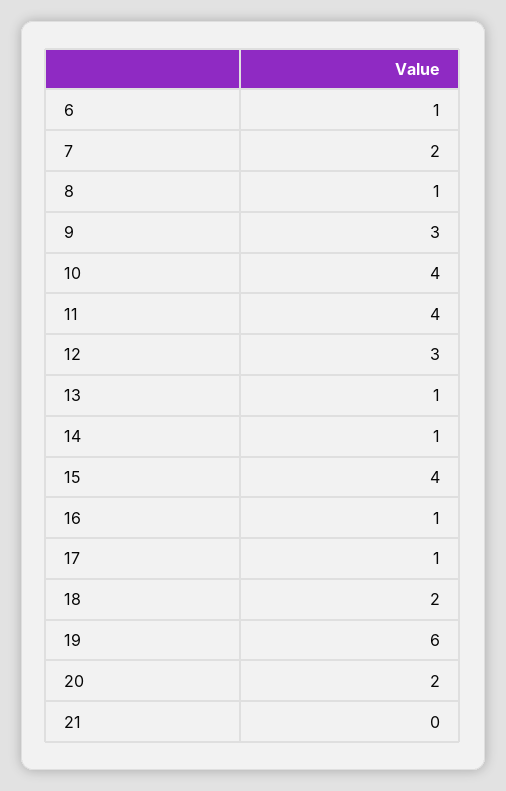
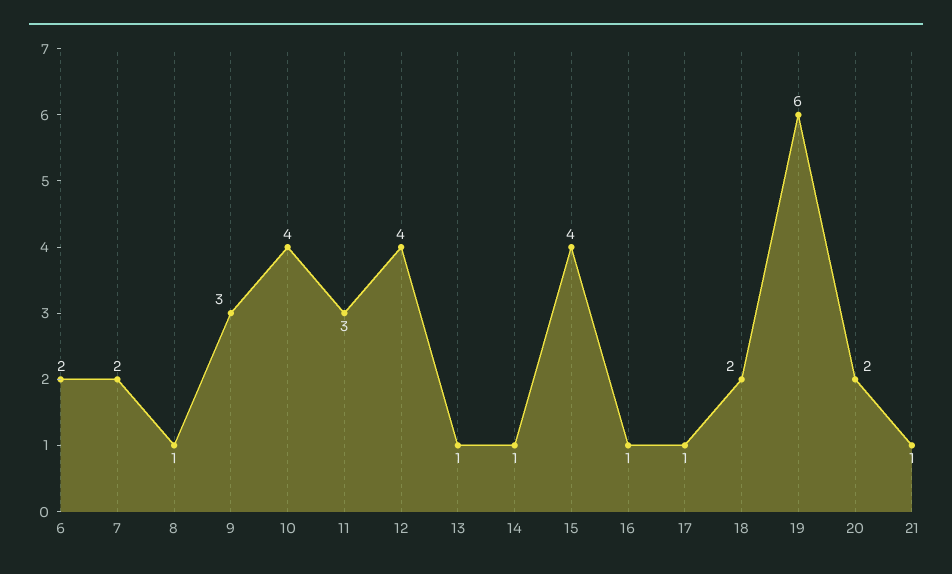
  {
-   "6": 1,
+   "6": 2,
    "7": 2,
    "8": 1,
    "9": 3,
    "10": 4,
-   "11": 4,
+   "11": 3,
-   "12": 3,
+   "12": 4,
    "13": 1,
    "14": 1,
    "15": 4,
    "16": 1,
    "17": 1,
    "18": 2,
    "19": 6,
    "20": 2,
-   "21": 0
+   "21": 1
  }

